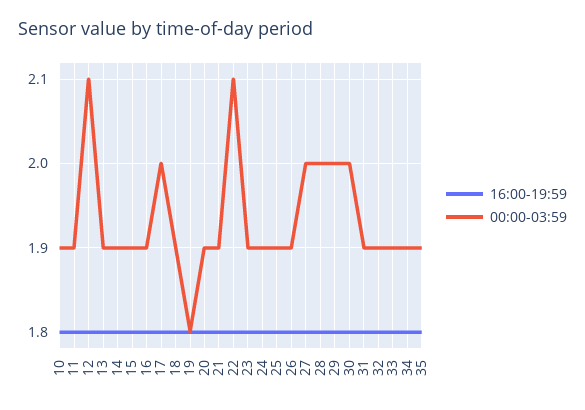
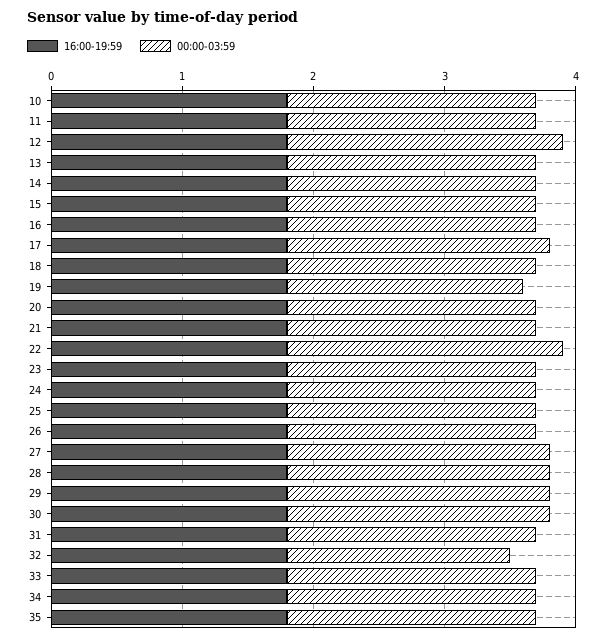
  {
    "16:00-19:59": {
      "10": 1.8,
      "11": 1.8,
      "12": 1.8,
      "13": 1.8,
      "14": 1.8,
      "15": 1.8,
      "16": 1.8,
      "17": 1.8,
      "18": 1.8,
      "19": 1.8,
      "20": 1.8,
      "21": 1.8,
      "22": 1.8,
      "23": 1.8,
      "24": 1.8,
      "25": 1.8,
      "26": 1.8,
      "27": 1.8,
      "28": 1.8,
      "29": 1.8,
      "30": 1.8,
      "31": 1.8,
      "32": 1.8,
      "33": 1.8,
      "34": 1.8,
      "35": 1.8
    },
    "00:00-03:59": {
      "10": 1.9,
      "11": 1.9,
      "12": 2.1,
      "13": 1.9,
      "14": 1.9,
      "15": 1.9,
      "16": 1.9,
      "17": 2,
      "18": 1.9,
      "19": 1.8,
      "20": 1.9,
      "21": 1.9,
      "22": 2.1,
      "23": 1.9,
      "24": 1.9,
      "25": 1.9,
      "26": 1.9,
      "27": 2,
      "28": 2,
      "29": 2,
      "30": 2,
      "31": 1.9,
-     "32": 1.9,
+     "32": 1.7,
      "33": 1.9,
      "34": 1.9,
      "35": 1.9
    }
  }

